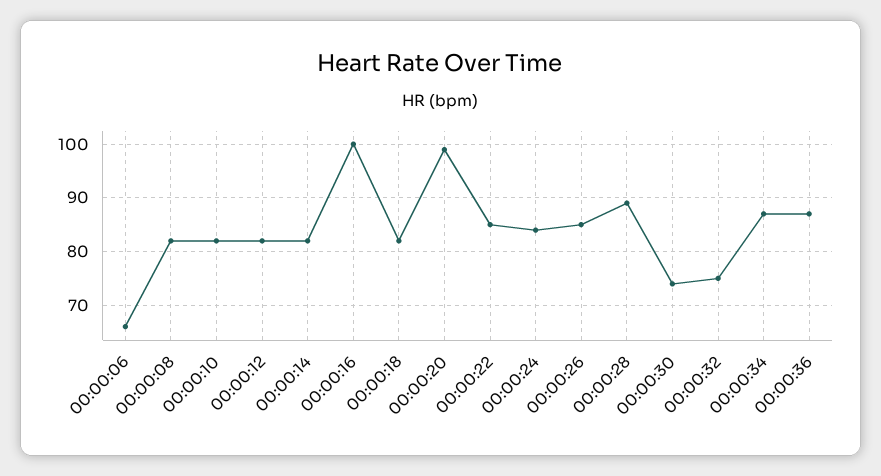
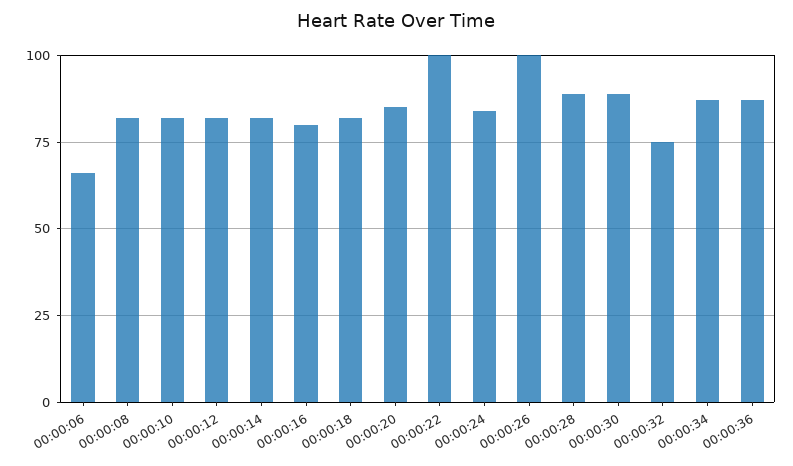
  {
    "00:00:06": 65,
    "00:00:08": 80,
    "00:00:10": 80,
    "00:00:12": 80,
    "00:00:14": 80,
-   "00:00:16": 100,
+   "00:00:16": 80,
    "00:00:18": 80,
-   "00:00:20": 100,
+   "00:00:20": 85,
-   "00:00:22": 85,
+   "00:00:22": 100,
    "00:00:24": 85,
-   "00:00:26": 85,
+   "00:00:26": 100,
    "00:00:28": 90,
-   "00:00:30": 75,
+   "00:00:30": 90,
    "00:00:32": 75,
    "00:00:34": 85,
    "00:00:36": 85
  }

